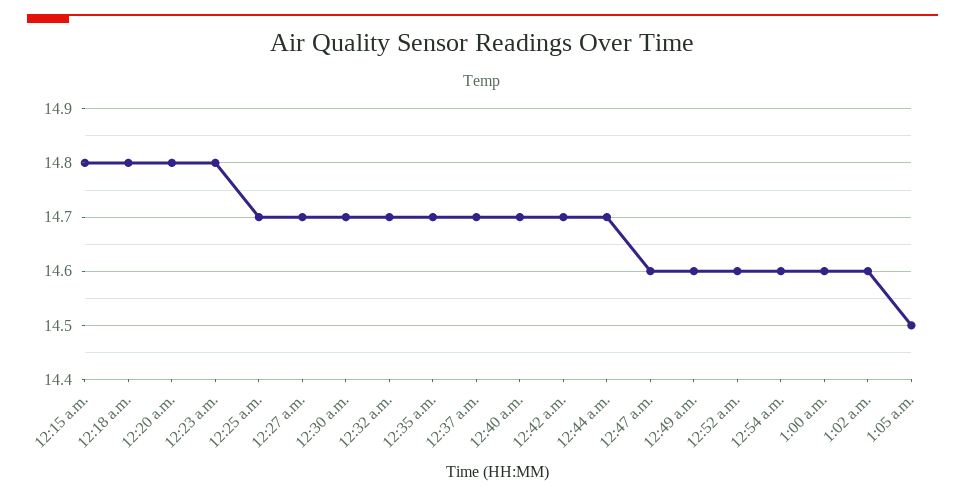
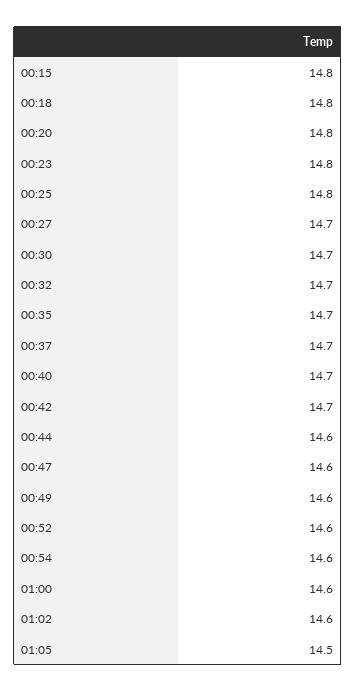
  {
    "12:15 a.m.": 14.8,
    "12:18 a.m.": 14.8,
    "12:20 a.m.": 14.8,
    "12:23 a.m.": 14.8,
-   "12:25 a.m.": 14.7,
+   "12:25 a.m.": 14.8,
    "12:27 a.m.": 14.7,
    "12:30 a.m.": 14.7,
    "12:32 a.m.": 14.7,
    "12:35 a.m.": 14.7,
    "12:37 a.m.": 14.7,
    "12:40 a.m.": 14.7,
    "12:42 a.m.": 14.7,
-   "12:44 a.m.": 14.7,
+   "12:44 a.m.": 14.6,
    "12:47 a.m.": 14.6,
    "12:49 a.m.": 14.6,
    "12:52 a.m.": 14.6,
    "12:54 a.m.": 14.6,
    "1:00 a.m.": 14.6,
    "1:02 a.m.": 14.6,
    "1:05 a.m.": 14.5
  }

